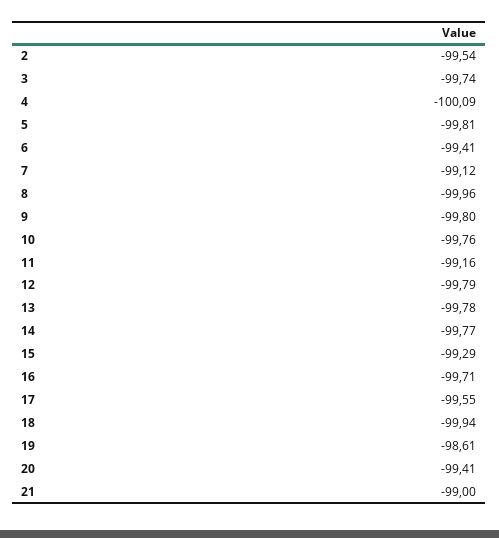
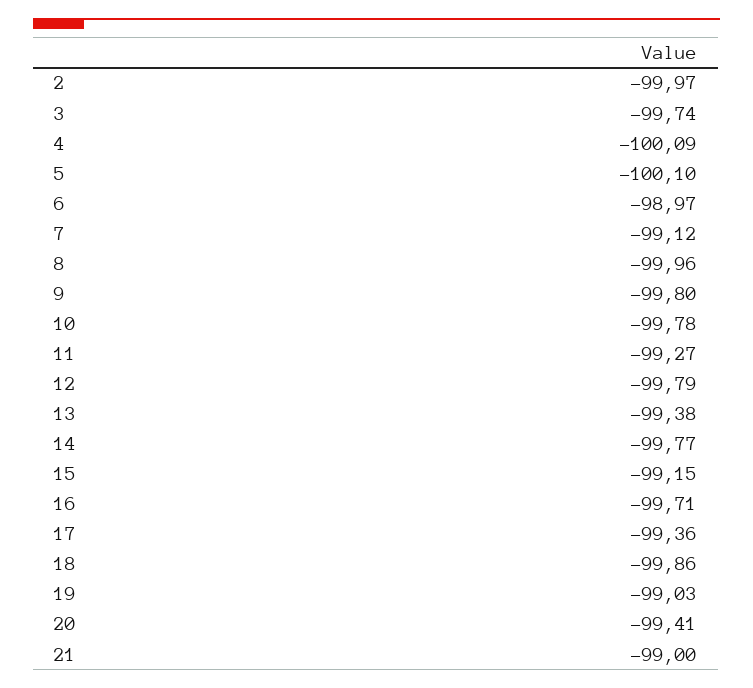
  {
-   "2": -99.54,
+   "2": -99.97,
    "3": -99.74,
    "4": -100.09,
-   "5": -99.81,
+   "5": -100.1,
-   "6": -99.41,
+   "6": -98.97,
    "7": -99.12,
    "8": -99.96,
    "9": -99.8,
-   "10": -99.76,
+   "10": -99.78,
-   "11": -99.16,
+   "11": -99.27,
    "12": -99.79,
-   "13": -99.78,
+   "13": -99.38,
    "14": -99.77,
-   "15": -99.29,
+   "15": -99.15,
    "16": -99.71,
-   "17": -99.55,
+   "17": -99.36,
-   "18": -99.94,
+   "18": -99.86,
-   "19": -98.61,
+   "19": -99.03,
    "20": -99.41,
    "21": -99
  }

